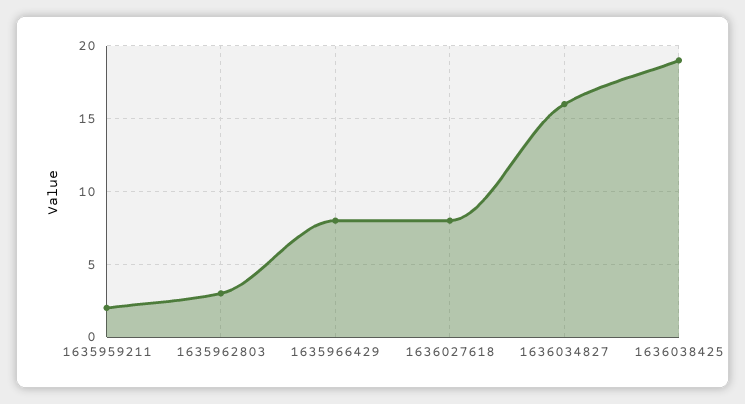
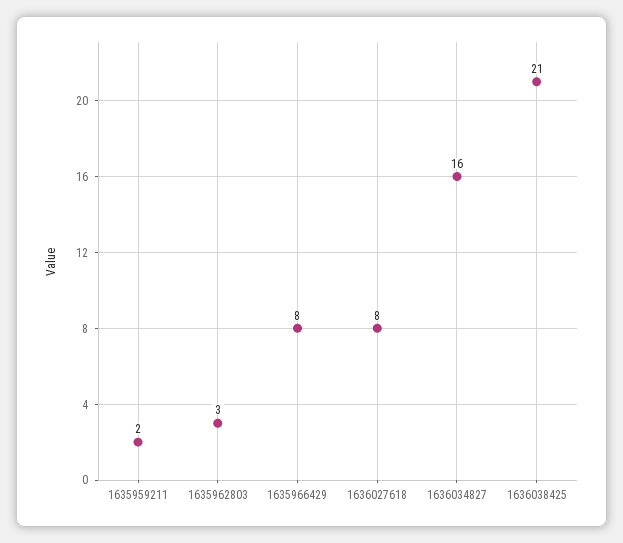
  {
    "1635959211": 2,
    "1635962803": 3,
    "1635966429": 8,
    "1636027618": 8,
    "1636034827": 16,
-   "1636038425": 19
+   "1636038425": 21
  }

